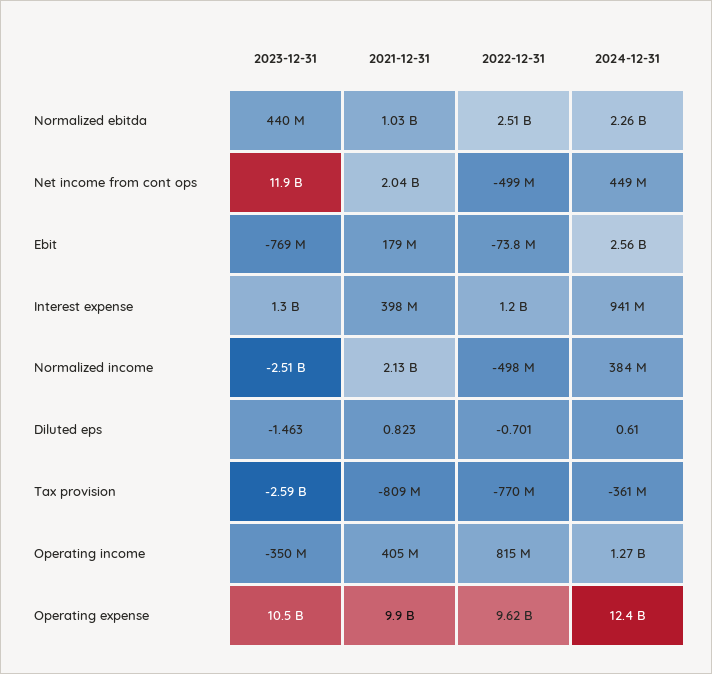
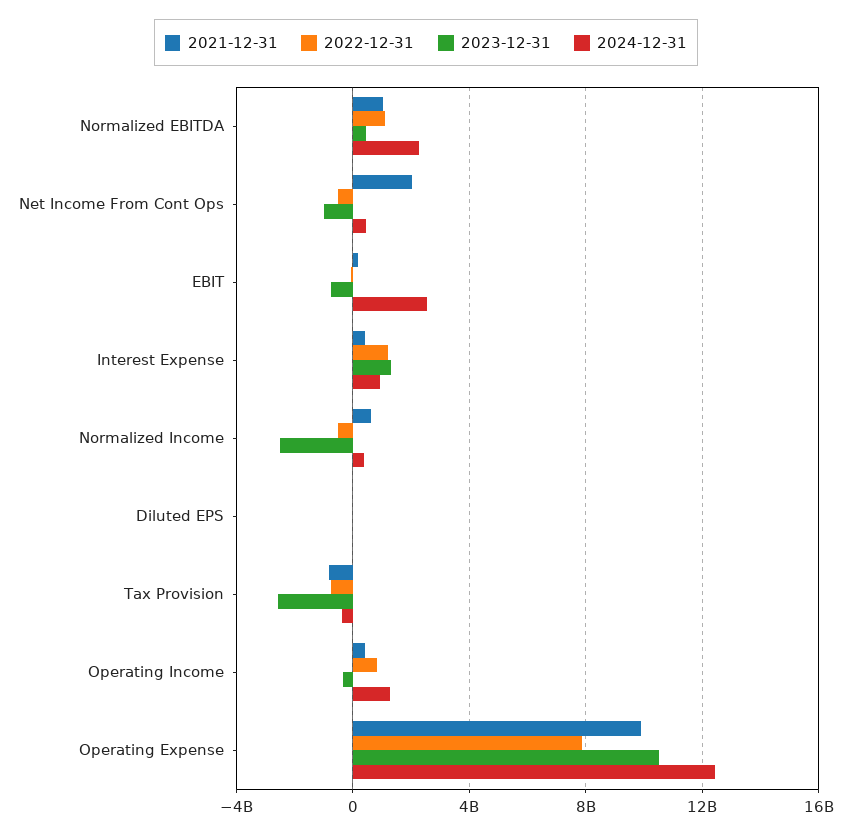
  {
    "2023-12-31": {
      "Normalized ebitda": 440000000,
-     "Net income from cont ops": 11900000000,
+     "Net income from cont ops": -1000000000,
      "Ebit": -769000000,
      "Interest expense": 1300000000,
      "Normalized income": -2510000000,
      "Diluted eps": -1.463,
      "Tax provision": -2590000000,
      "Operating income": -350000000,
      "Operating expense": 10500000000
    },
    "2021-12-31": {
      "Normalized ebitda": 1030000000,
      "Net income from cont ops": 2040000000,
      "Ebit": 179000000,
      "Interest expense": 398000000,
-     "Normalized income": 2130000000,
+     "Normalized income": 500000000,
      "Diluted eps": 0.823,
      "Tax provision": -809000000,
      "Operating income": 405000000,
      "Operating expense": 9900000000
    },
    "2022-12-31": {
-     "Normalized ebitda": 2510000000,
+     "Normalized ebitda": 1000000000,
      "Net income from cont ops": -499000000,
      "Ebit": -73800000,
      "Interest expense": 1200000000,
      "Normalized income": -498000000,
      "Diluted eps": -0.701,
      "Tax provision": -770000000,
      "Operating income": 815000000,
-     "Operating expense": 9620000000
+     "Operating expense": 8000000000
    },
    "2024-12-31": {
      "Normalized ebitda": 2260000000,
      "Net income from cont ops": 449000000,
      "Ebit": 2560000000,
      "Interest expense": 941000000,
      "Normalized income": 384000000,
      "Diluted eps": 0.61,
      "Tax provision": -361000000,
      "Operating income": 1270000000,
      "Operating expense": 12400000000
    }
  }

